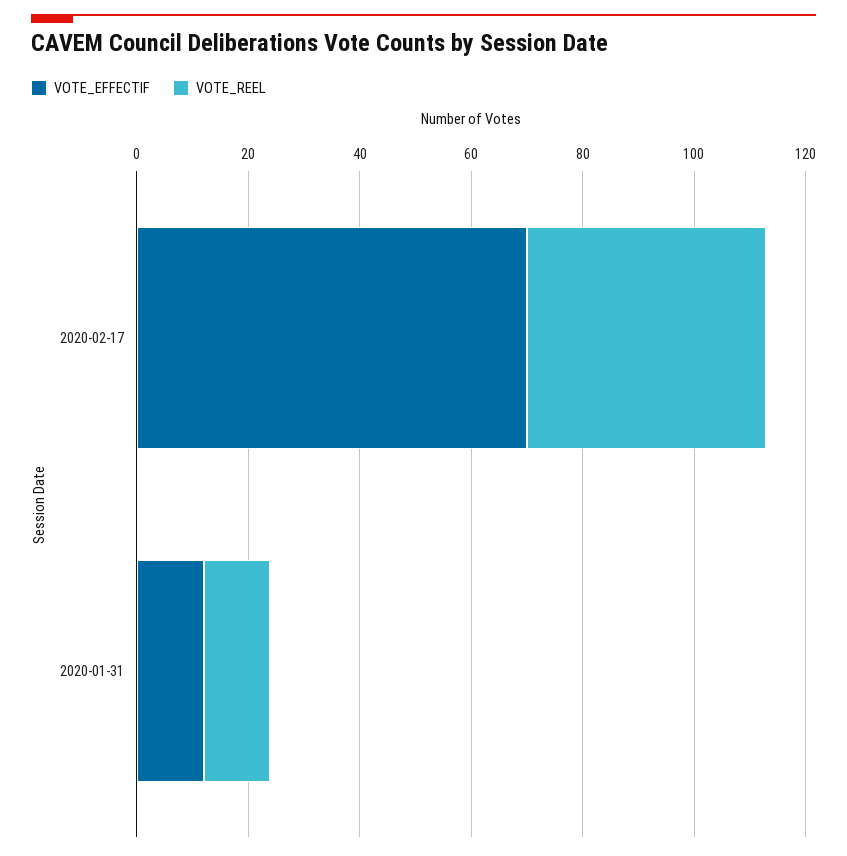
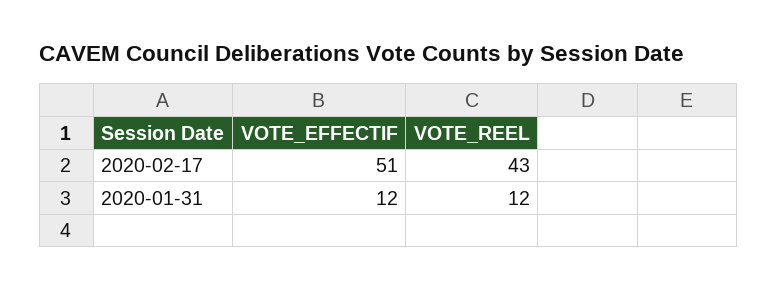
  {
    "VOTE_EFFECTIF": {
-     "2020-02-17": 70,
+     "2020-02-17": 51,
      "2020-01-31": 12
    },
    "VOTE_REEL": {
      "2020-02-17": 43,
      "2020-01-31": 12
    }
  }

